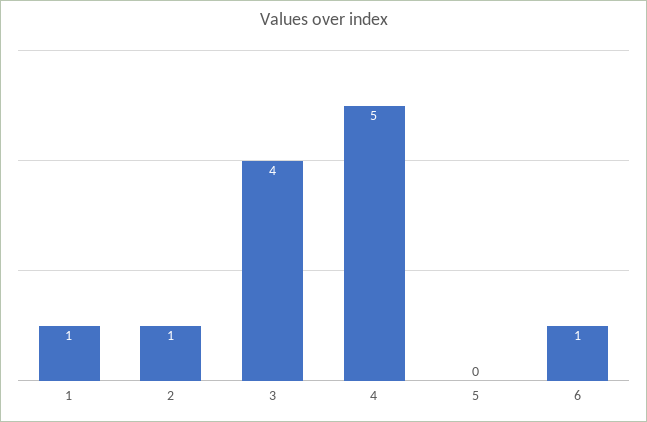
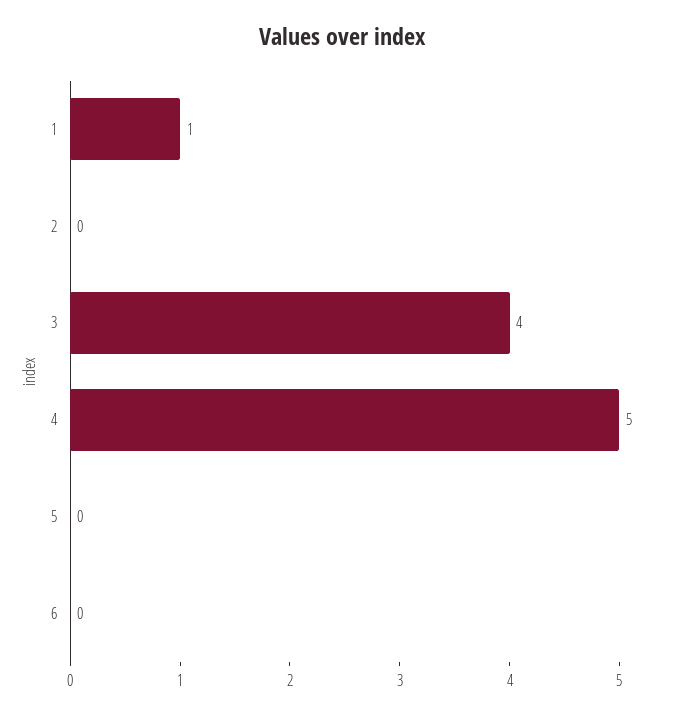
  {
    "1": 1,
-   "2": 1,
+   "2": 0,
    "3": 4,
    "4": 5,
    "5": 0,
-   "6": 1
+   "6": 0
  }

